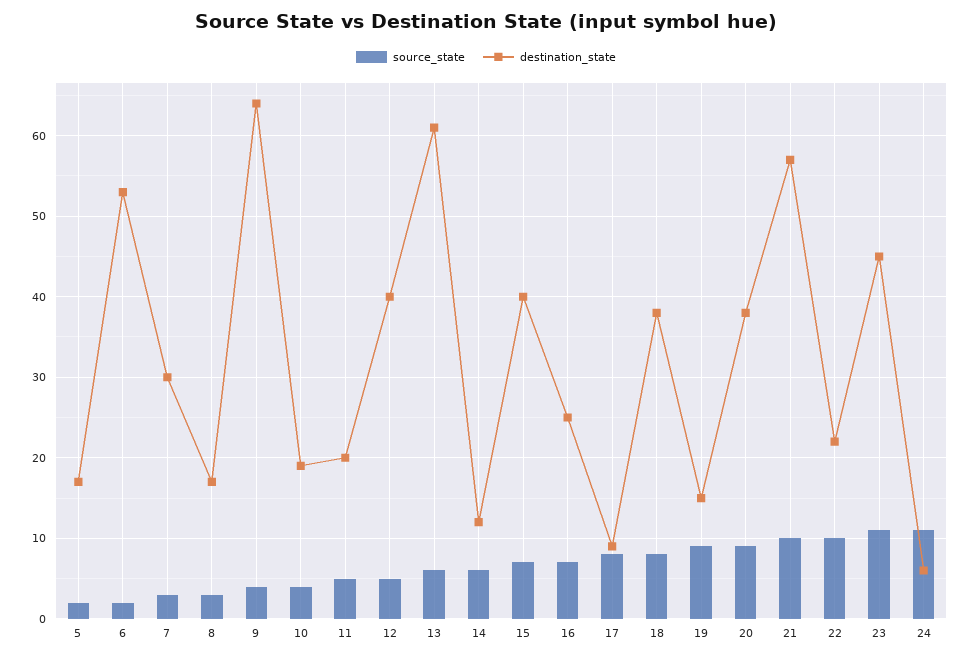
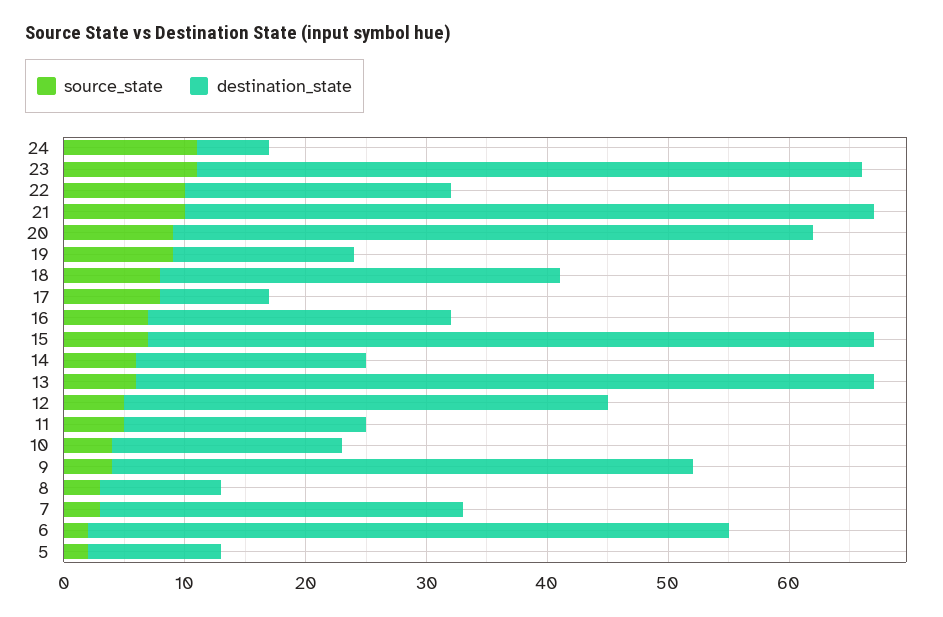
  {
    "source_state": {
      "5": 2,
      "6": 2,
      "7": 3,
      "8": 3,
      "9": 4,
      "10": 4,
      "11": 5,
      "12": 5,
      "13": 6,
      "14": 6,
      "15": 7,
      "16": 7,
      "17": 8,
      "18": 8,
      "19": 9,
      "20": 9,
      "21": 10,
      "22": 10,
      "23": 11,
      "24": 11
    },
    "destination_state": {
-     "5": 17,
+     "5": 11,
      "6": 53,
      "7": 30,
-     "8": 17,
+     "8": 10,
-     "9": 64,
+     "9": 48,
      "10": 19,
      "11": 20,
      "12": 40,
      "13": 61,
-     "14": 12,
+     "14": 19,
-     "15": 40,
+     "15": 60,
      "16": 25,
      "17": 9,
-     "18": 38,
+     "18": 33,
      "19": 15,
-     "20": 38,
+     "20": 53,
      "21": 57,
      "22": 22,
-     "23": 45,
+     "23": 55,
      "24": 6
    }
  }

